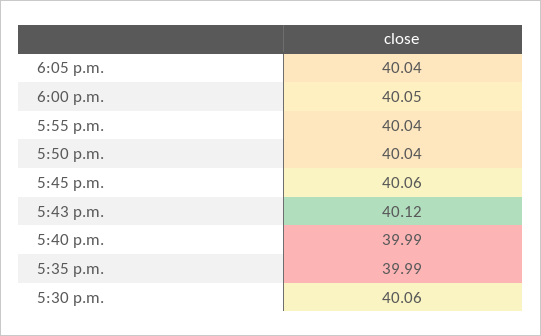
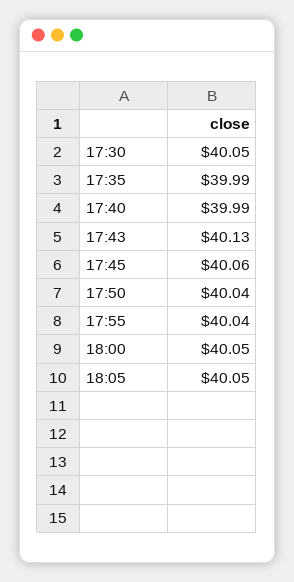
  {
-   "6:05 p.m.": 40.04,
+   "6:05 p.m.": 40.05,
    "6:00 p.m.": 40.05,
    "5:55 p.m.": 40.04,
    "5:50 p.m.": 40.04,
    "5:45 p.m.": 40.06,
-   "5:43 p.m.": 40.12,
+   "5:43 p.m.": 40.13,
    "5:40 p.m.": 39.99,
    "5:35 p.m.": 39.99,
-   "5:30 p.m.": 40.06
+   "5:30 p.m.": 40.05
  }

